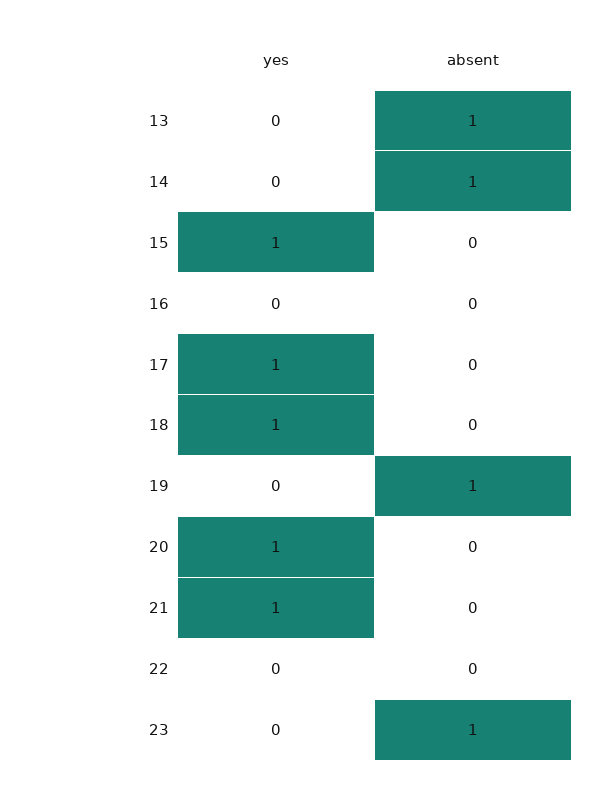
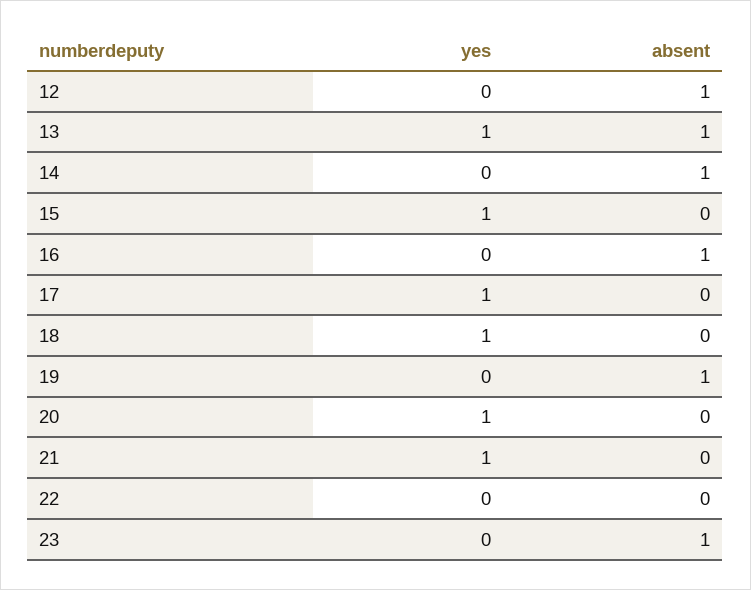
  {
    "yes": {
-     "13": 0,
+     "13": 1,
      "14": 0,
      "15": 1,
      "16": 0,
      "17": 1,
      "18": 1,
      "19": 0,
      "20": 1,
      "21": 1,
      "22": 0,
-     "23": 0
+     "23": 0,
+     "12": 0
    },
    "absent": {
      "13": 1,
      "14": 1,
      "15": 0,
-     "16": 0,
+     "16": 1,
      "17": 0,
      "18": 0,
      "19": 1,
      "20": 0,
      "21": 0,
      "22": 0,
-     "23": 1
+     "23": 1,
+     "12": 1
    }
  }

